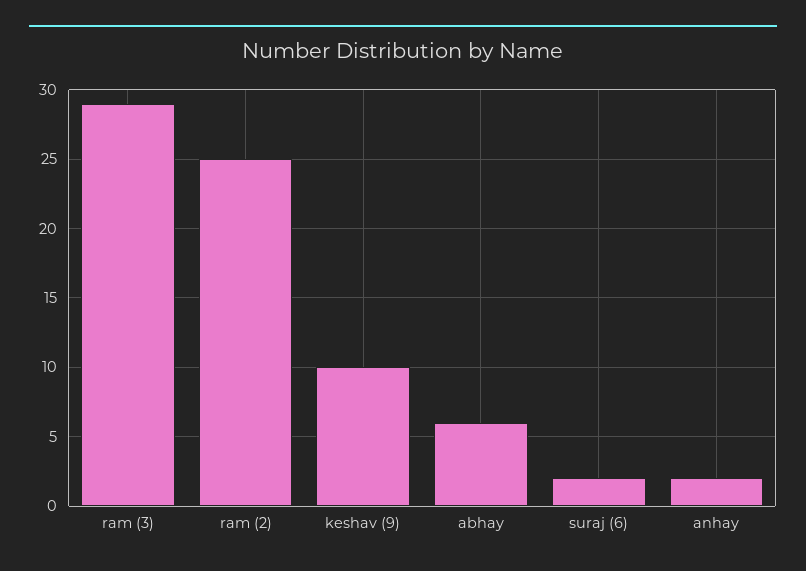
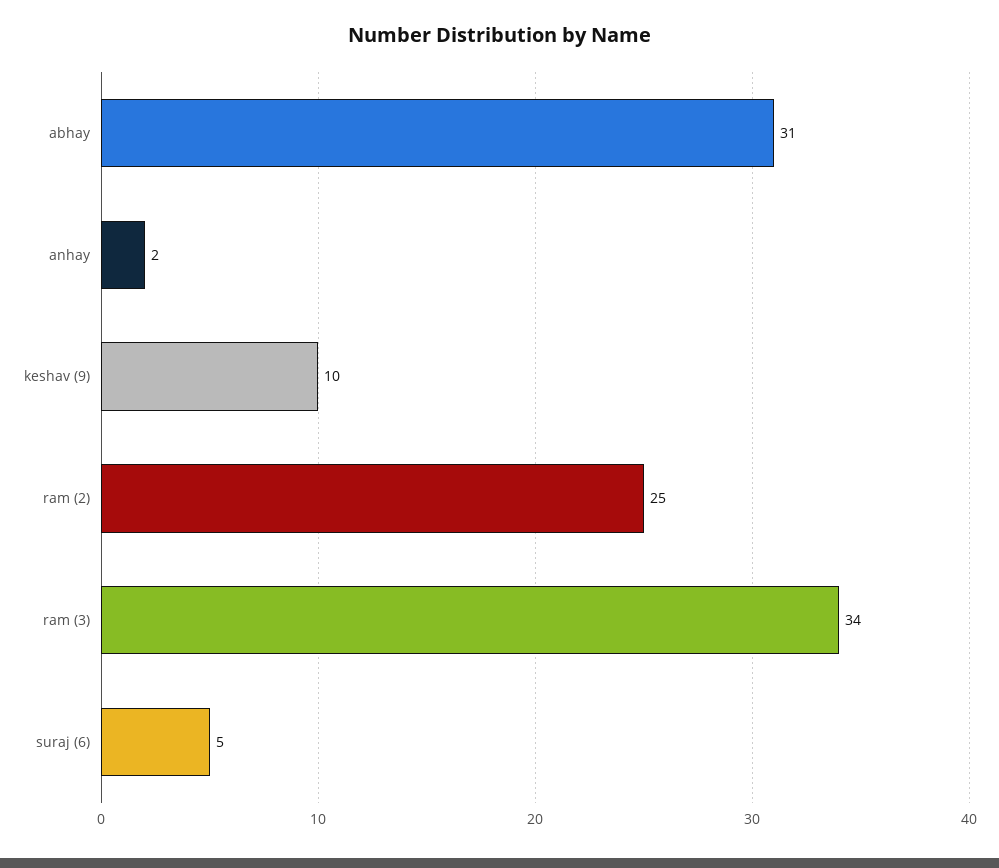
  {
-   "ram (3)": 29,
+   "ram (3)": 34,
    "ram (2)": 25,
    "keshav (9)": 10,
-   "abhay": 6,
+   "abhay": 31,
-   "suraj (6)": 2,
+   "suraj (6)": 5,
    "anhay": 2
  }

